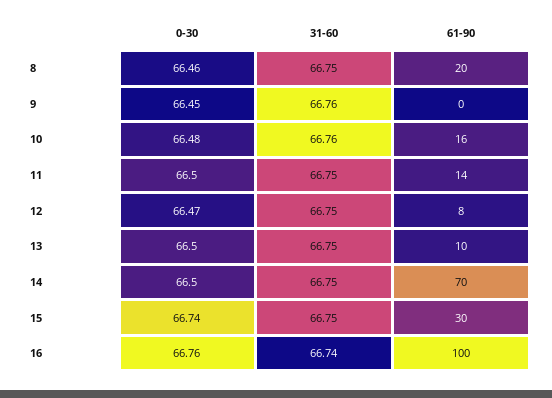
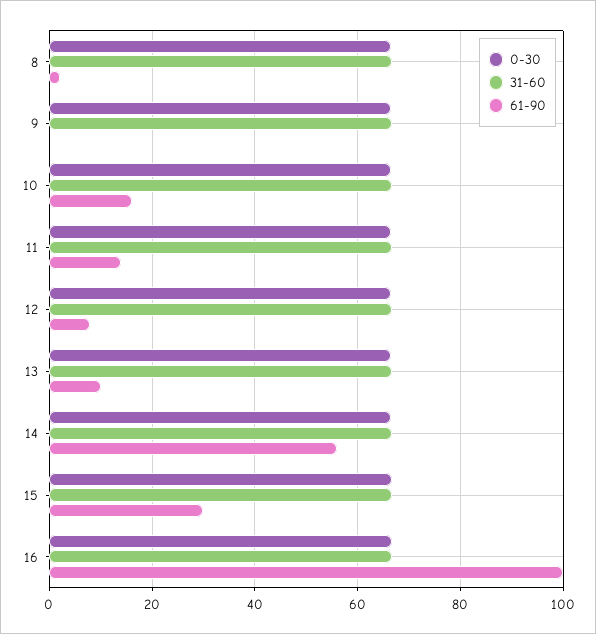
  {
    "0-30": {
      "8": 66.46,
      "9": 66.45,
      "10": 66.48,
      "11": 66.5,
      "12": 66.47,
      "13": 66.5,
      "14": 66.5,
      "15": 66.74,
      "16": 66.76
    },
    "31-60": {
      "8": 66.75,
      "9": 66.76,
      "10": 66.76,
      "11": 66.75,
      "12": 66.75,
      "13": 66.75,
      "14": 66.75,
      "15": 66.75,
      "16": 66.74
    },
    "61-90": {
-     "8": 20,
+     "8": 2,
      "9": 0,
      "10": 16,
      "11": 14,
      "12": 8,
      "13": 10,
-     "14": 70,
+     "14": 56,
      "15": 30,
      "16": 100
    }
  }

